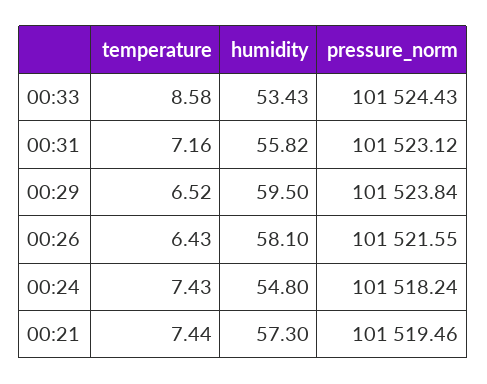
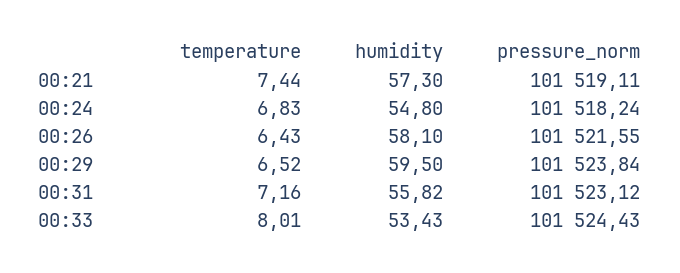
  {
    "temperature": {
-     "00:33": 8.58,
+     "00:33": 8.01,
      "00:31": 7.16,
      "00:29": 6.52,
      "00:26": 6.43,
-     "00:24": 7.43,
+     "00:24": 6.83,
      "00:21": 7.44
    },
    "humidity": {
      "00:33": 53.43,
      "00:31": 55.82,
      "00:29": 59.5,
      "00:26": 58.1,
      "00:24": 54.8,
      "00:21": 57.3
    },
    "pressure_norm": {
      "00:33": 101524.43,
      "00:31": 101523.12,
      "00:29": 101523.84,
      "00:26": 101521.55,
      "00:24": 101518.24,
-     "00:21": 101519.46
+     "00:21": 101519.11
    }
  }

